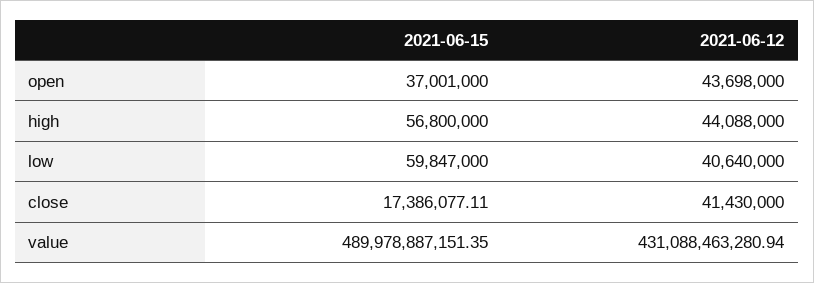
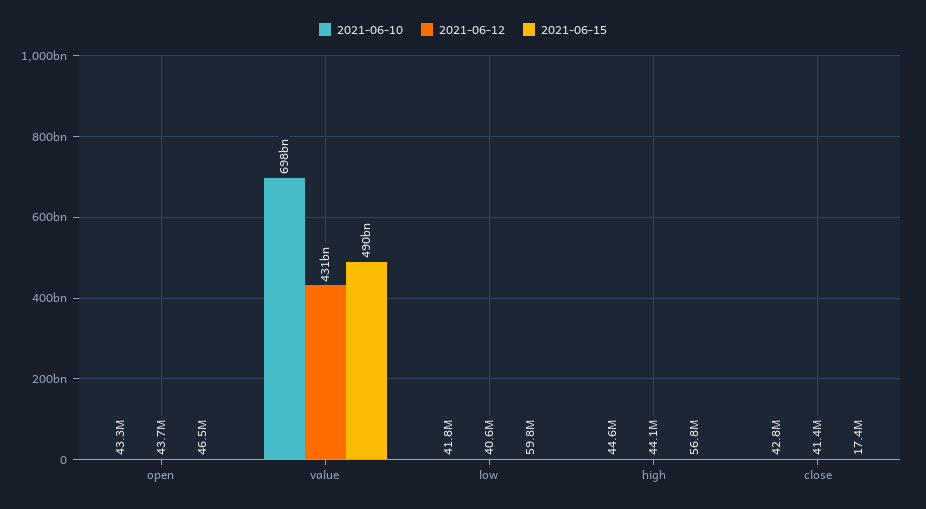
  {
    "2021-06-15": {
-     "open": 37001000,
+     "open": 46500000,
      "high": 56800000,
      "low": 59847000,
      "close": 17386077.11,
      "value": 489978887151.35
    },
    "2021-06-12": {
      "open": 43698000,
      "high": 44088000,
      "low": 40640000,
      "close": 41430000,
      "value": 431088463280.94
-   }
+   },
+   "2021-06-10": {
+     "open": 43300000,
+     "value": 698000000000,
+     "low": 41800000,
+     "high": 44600000,
+     "close": 42800000
+   }
  }

